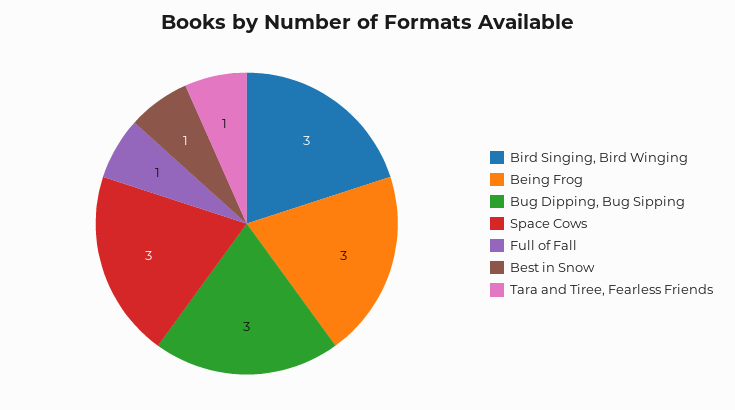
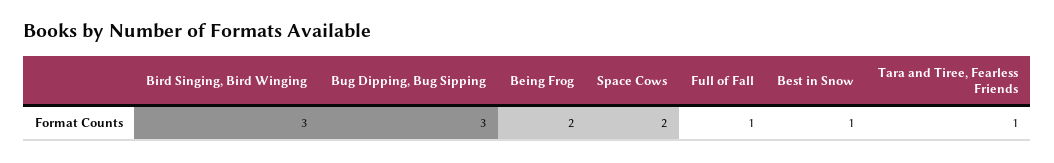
  {
    "Bird Singing, Bird Winging": 3,
-   "Being Frog": 3,
+   "Being Frog": 2,
    "Bug Dipping, Bug Sipping": 3,
-   "Space Cows": 3,
+   "Space Cows": 2,
    "Full of Fall": 1,
    "Best in Snow": 1,
    "Tara and Tiree, Fearless Friends": 1
  }

